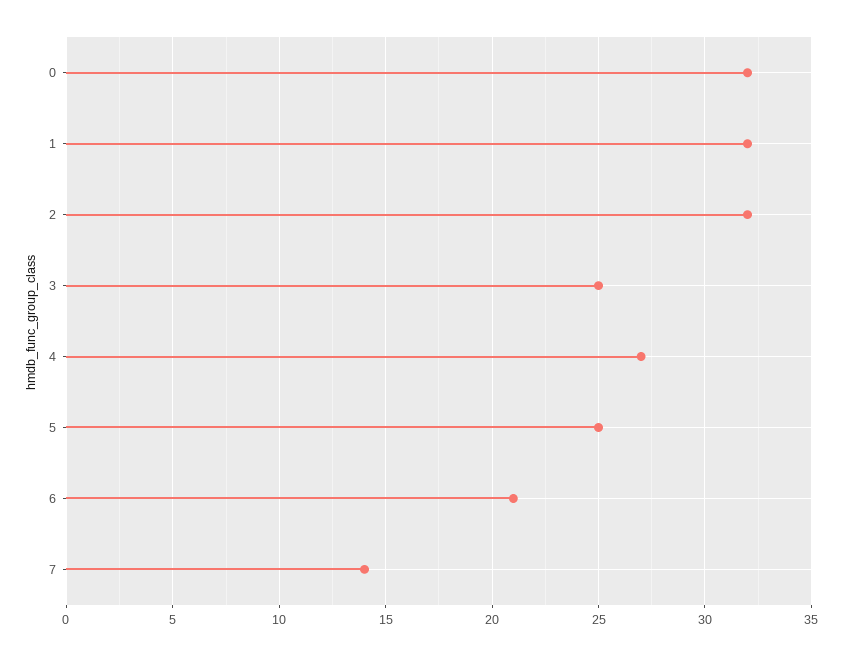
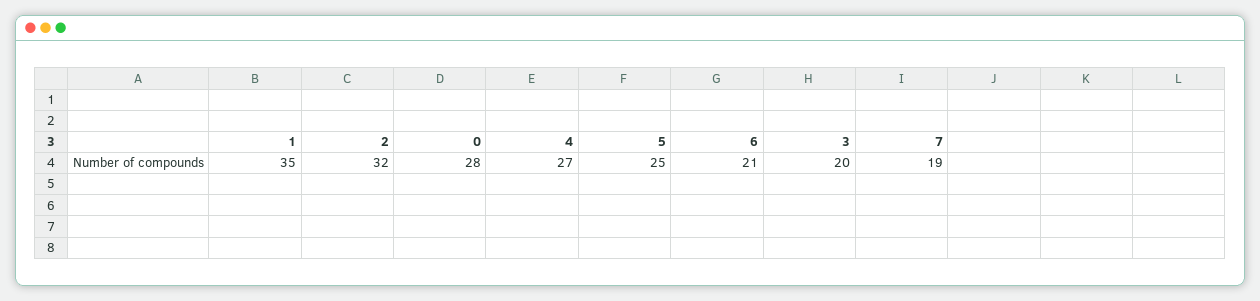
  {
-   "0": 32,
+   "0": 28,
-   "1": 32,
+   "1": 35,
    "2": 32,
-   "3": 25,
+   "3": 20,
    "4": 27,
    "5": 25,
    "6": 21,
-   "7": 14
+   "7": 19
  }

